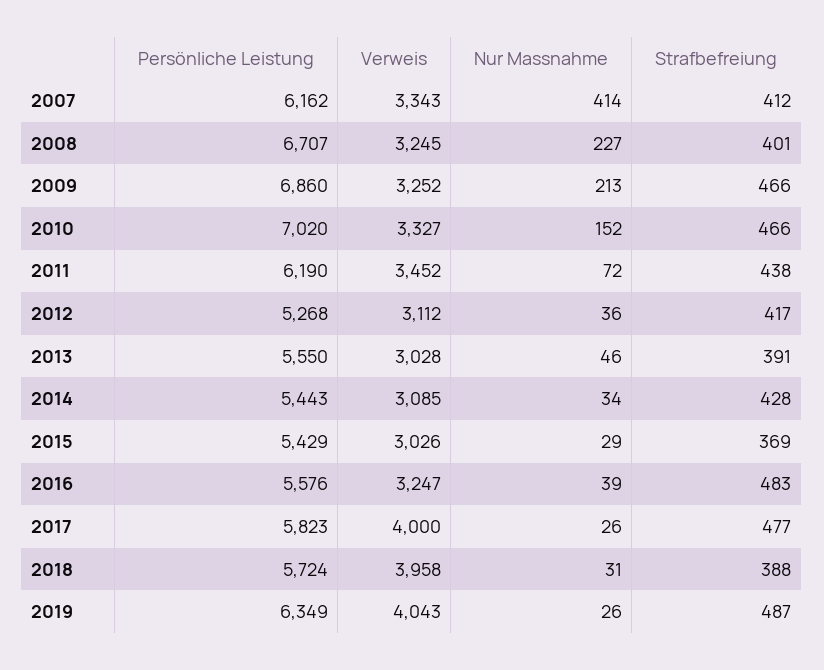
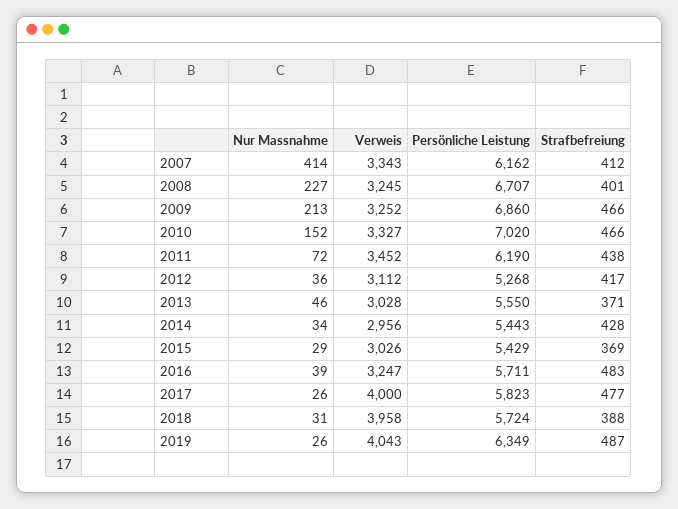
  {
    "Persönliche Leistung": {
      "2007": 6162,
      "2008": 6707,
      "2009": 6860,
      "2010": 7020,
      "2011": 6190,
      "2012": 5268,
      "2013": 5550,
      "2014": 5443,
      "2015": 5429,
-     "2016": 5576,
+     "2016": 5711,
      "2017": 5823,
      "2018": 5724,
      "2019": 6349
    },
    "Verweis": {
      "2007": 3343,
      "2008": 3245,
      "2009": 3252,
      "2010": 3327,
      "2011": 3452,
      "2012": 3112,
      "2013": 3028,
-     "2014": 3085,
+     "2014": 2956,
      "2015": 3026,
      "2016": 3247,
      "2017": 4000,
      "2018": 3958,
      "2019": 4043
    },
    "Nur Massnahme": {
      "2007": 414,
      "2008": 227,
      "2009": 213,
      "2010": 152,
      "2011": 72,
      "2012": 36,
      "2013": 46,
      "2014": 34,
      "2015": 29,
      "2016": 39,
      "2017": 26,
      "2018": 31,
      "2019": 26
    },
    "Strafbefreiung": {
      "2007": 412,
      "2008": 401,
      "2009": 466,
      "2010": 466,
      "2011": 438,
      "2012": 417,
-     "2013": 391,
+     "2013": 371,
      "2014": 428,
      "2015": 369,
      "2016": 483,
      "2017": 477,
      "2018": 388,
      "2019": 487
    }
  }

